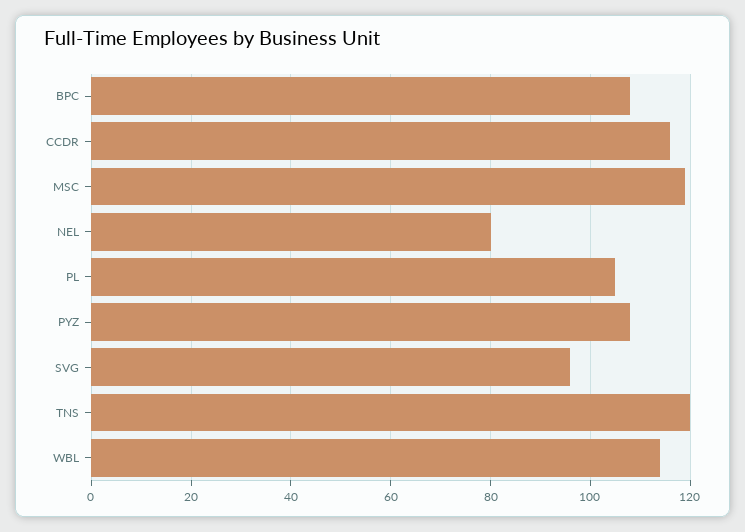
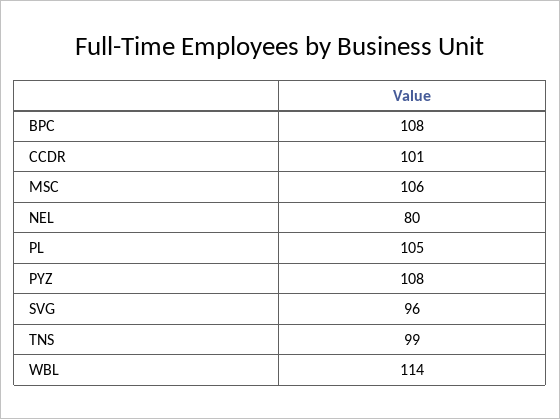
  {
    "BPC": 108,
-   "CCDR": 115,
+   "CCDR": 101,
-   "MSC": 120,
+   "MSC": 106,
    "NEL": 80,
    "PL": 105,
    "PYZ": 108,
    "SVG": 96,
-   "TNS": 120,
+   "TNS": 99,
    "WBL": 114
  }

